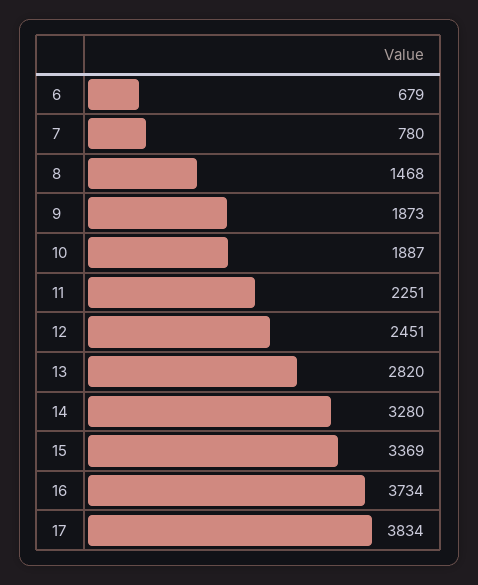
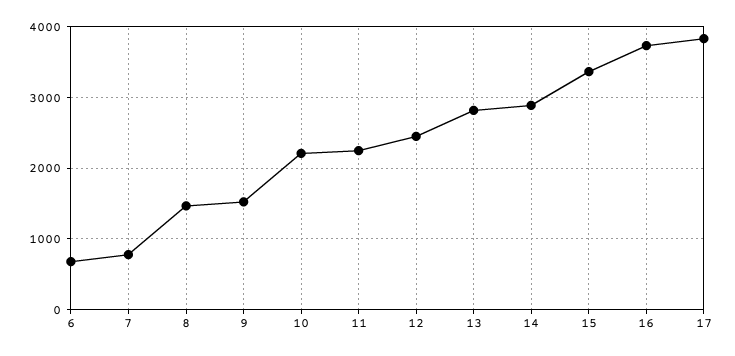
  {
    "6": 679,
    "7": 780,
    "8": 1468,
-   "9": 1873,
+   "9": 1500,
-   "10": 1887,
+   "10": 2200,
    "11": 2251,
    "12": 2451,
    "13": 2820,
-   "14": 3280,
+   "14": 2900,
    "15": 3369,
    "16": 3734,
    "17": 3834
  }

